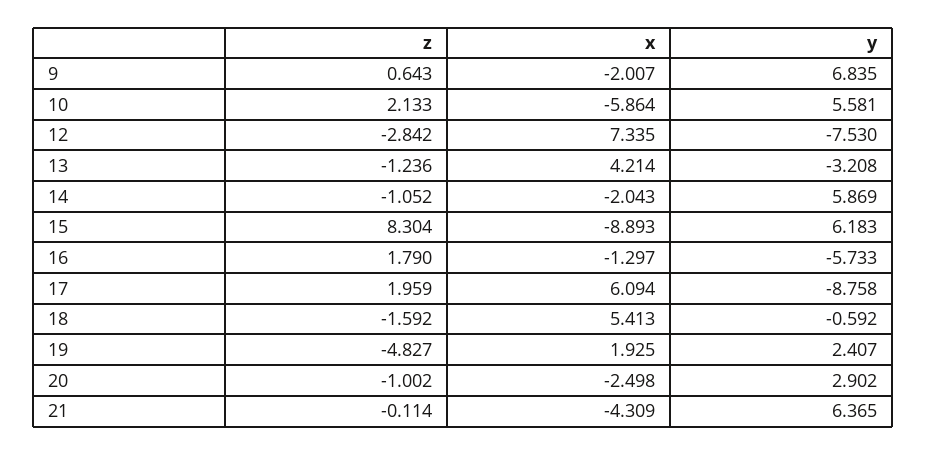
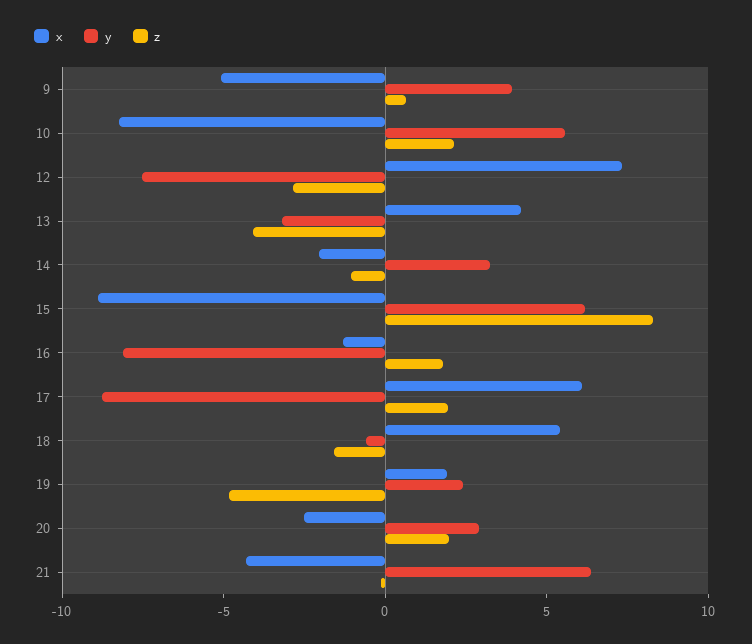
  {
    "z": {
      "9": 0.643,
      "10": 2.133,
      "12": -2.842,
-     "13": -1.236,
+     "13": -4,
      "14": -1.052,
      "15": 8.304,
      "16": 1.79,
      "17": 1.959,
      "18": -1.592,
      "19": -4.827,
-     "20": -1.002,
+     "20": 2,
      "21": -0.114
    },
    "x": {
-     "9": -2.007,
+     "9": -5,
-     "10": -5.864,
+     "10": -8,
      "12": 7.335,
      "13": 4.214,
      "14": -2.043,
      "15": -8.893,
      "16": -1.297,
      "17": 6.094,
      "18": 5.413,
      "19": 1.925,
      "20": -2.498,
      "21": -4.309
    },
    "y": {
-     "9": 6.835,
+     "9": 4,
      "10": 5.581,
      "12": -7.53,
      "13": -3.208,
-     "14": 5.869,
+     "14": 3,
      "15": 6.183,
-     "16": -5.733,
+     "16": -8,
      "17": -8.758,
      "18": -0.592,
      "19": 2.407,
      "20": 2.902,
      "21": 6.365
    }
  }

